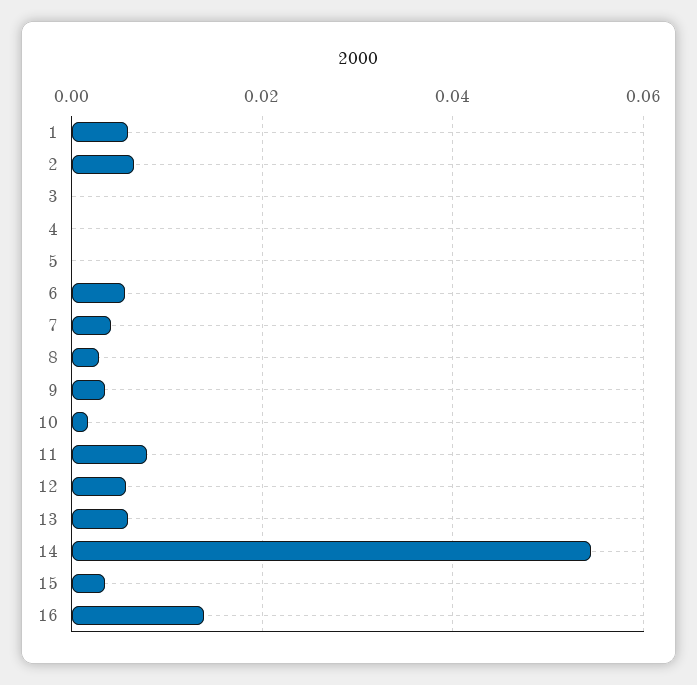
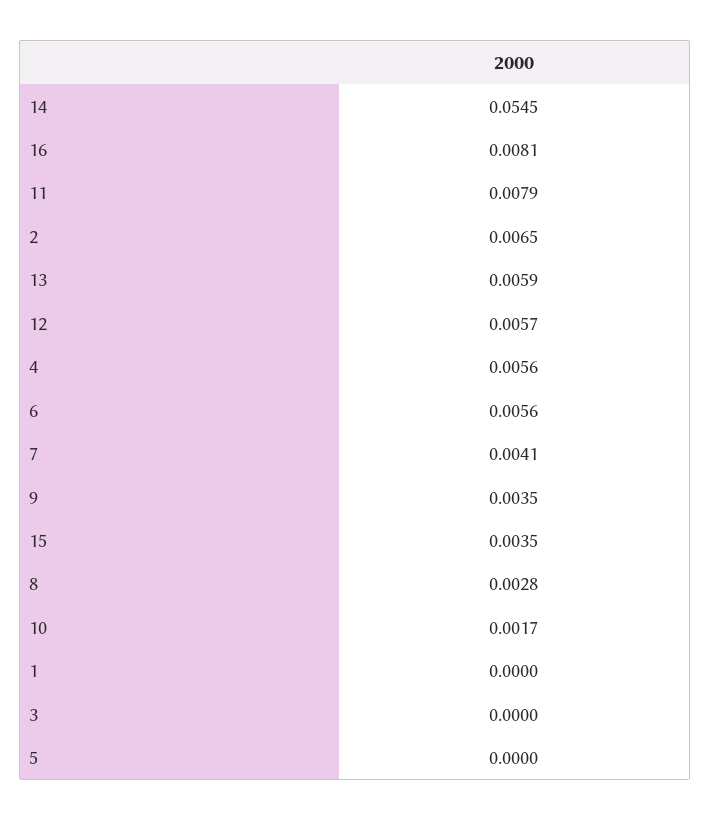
  {
-   "1": 0.006,
+   "1": 0,
    "2": 0.0065,
    "3": 0,
-   "4": 0,
+   "4": 0.0056,
    "5": 0,
    "6": 0.0056,
    "7": 0.0041,
    "8": 0.0028,
    "9": 0.0035,
    "10": 0.0017,
    "11": 0.0079,
    "12": 0.0057,
    "13": 0.0059,
    "14": 0.0545,
    "15": 0.0035,
-   "16": 0.014
+   "16": 0.0081
  }

